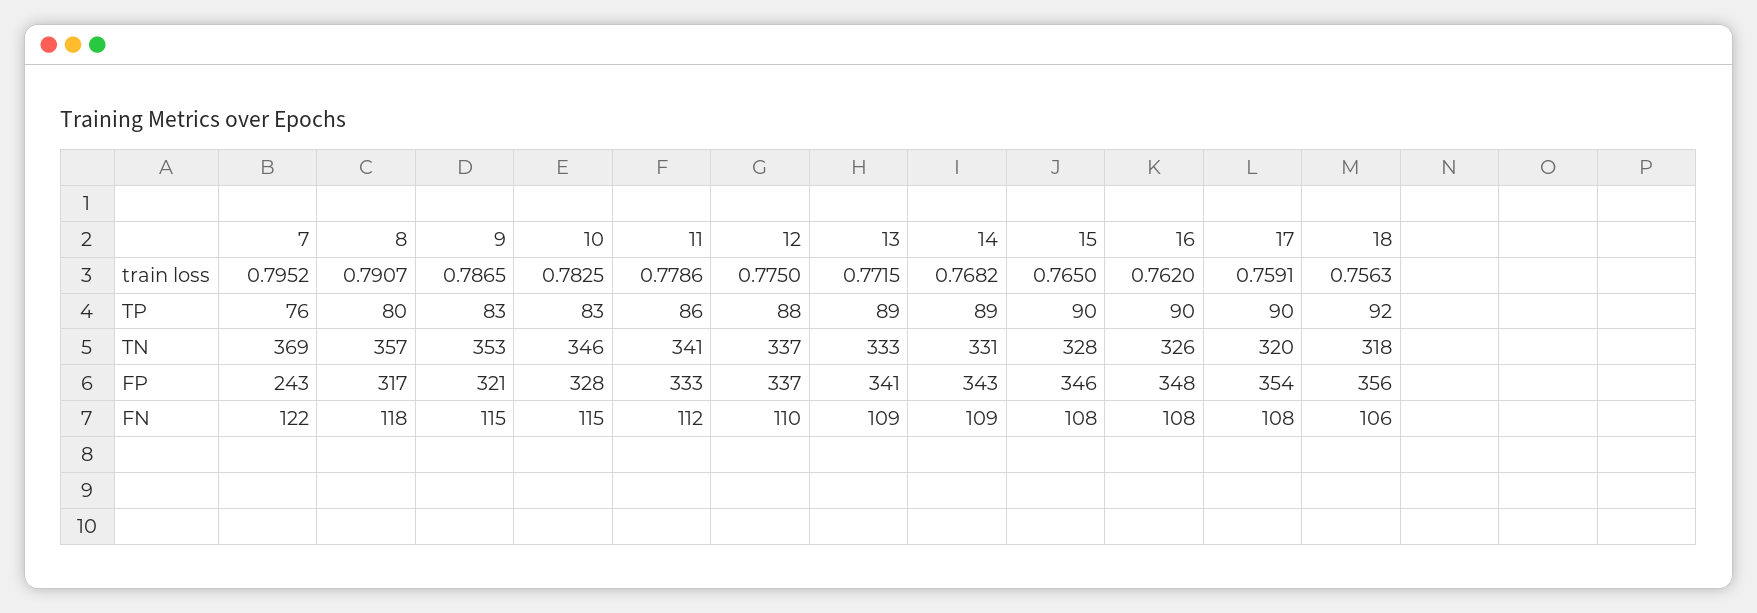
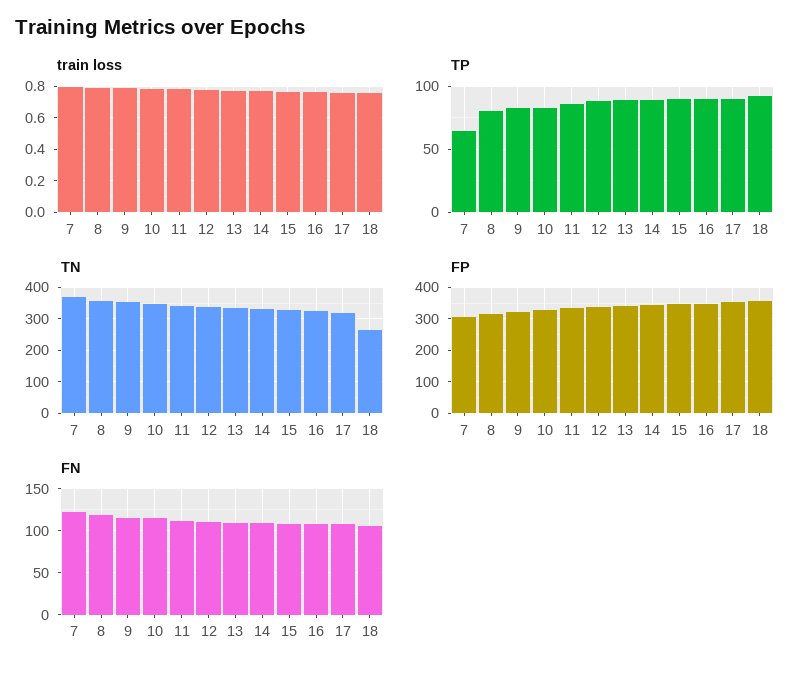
  {
    "train loss": {
      "7": 0.7952,
      "8": 0.7907,
      "9": 0.7865,
      "10": 0.7825,
      "11": 0.7786,
      "12": 0.775,
      "13": 0.7715,
      "14": 0.7682,
      "15": 0.765,
      "16": 0.762,
      "17": 0.7591,
      "18": 0.7563
    },
    "TP": {
-     "7": 76,
+     "7": 65,
      "8": 80,
      "9": 83,
      "10": 83,
      "11": 86,
      "12": 88,
      "13": 89,
      "14": 89,
      "15": 90,
      "16": 90,
      "17": 90,
      "18": 92
    },
    "TN": {
      "7": 369,
      "8": 357,
      "9": 353,
      "10": 346,
      "11": 341,
      "12": 337,
      "13": 333,
      "14": 331,
      "15": 328,
      "16": 326,
      "17": 320,
-     "18": 318
+     "18": 260
    },
    "FP": {
-     "7": 243,
+     "7": 300,
      "8": 317,
      "9": 321,
      "10": 328,
      "11": 333,
      "12": 337,
      "13": 341,
      "14": 343,
      "15": 346,
      "16": 348,
      "17": 354,
      "18": 356
    },
    "FN": {
      "7": 122,
      "8": 118,
      "9": 115,
      "10": 115,
      "11": 112,
      "12": 110,
      "13": 109,
      "14": 109,
      "15": 108,
      "16": 108,
      "17": 108,
      "18": 106
    }
  }

